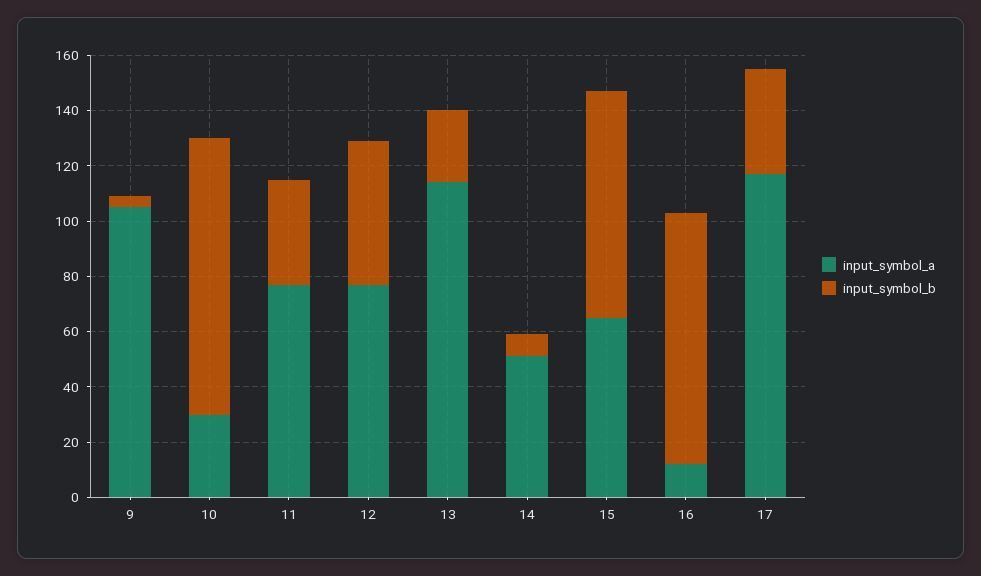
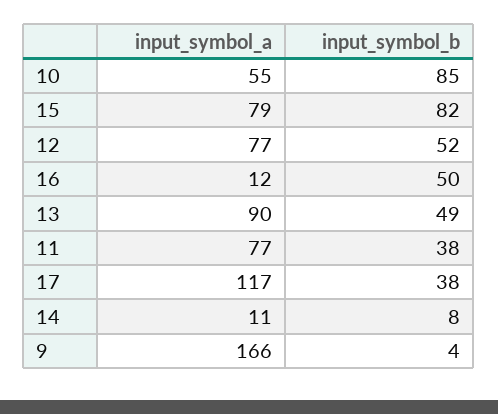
  {
    "input_symbol_a": {
-     "9": 105,
+     "9": 166,
-     "10": 30,
+     "10": 55,
      "11": 77,
      "12": 77,
-     "13": 115,
+     "13": 90,
-     "14": 50,
+     "14": 11,
-     "15": 65,
+     "15": 79,
      "16": 12,
      "17": 117
    },
    "input_symbol_b": {
      "9": 4,
-     "10": 100,
+     "10": 85,
      "11": 38,
      "12": 52,
-     "13": 25,
+     "13": 49,
      "14": 8,
      "15": 82,
-     "16": 90,
+     "16": 50,
      "17": 38
    }
  }

